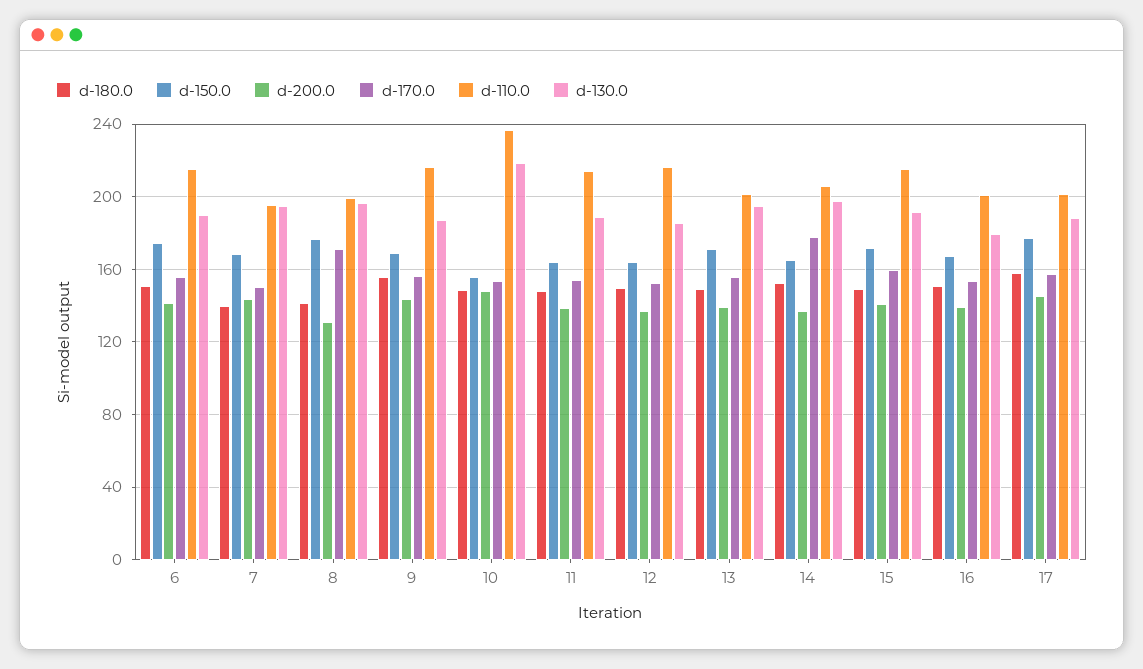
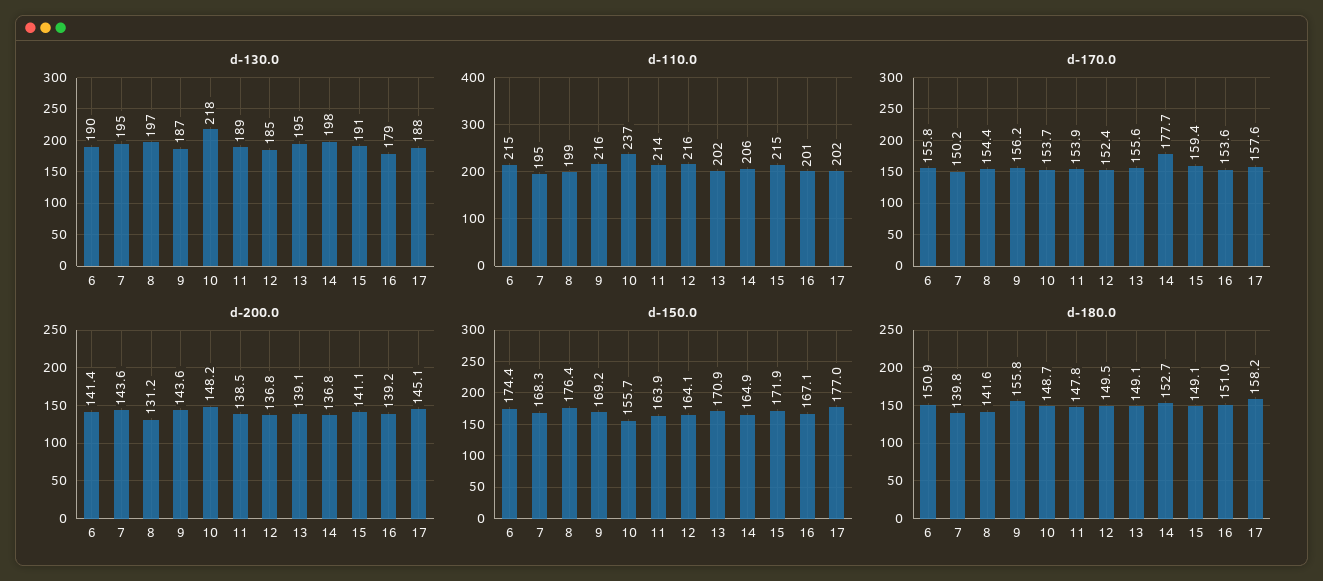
  {
    "d-180.0": {
      "6": 150.9,
      "7": 139.8,
      "8": 141.6,
      "9": 155.8,
      "10": 148.7,
      "11": 147.8,
      "12": 149.5,
      "13": 149.1,
      "14": 152.7,
      "15": 149.1,
      "16": 151,
      "17": 158.2
    },
    "d-150.0": {
      "6": 174.4,
      "7": 168.3,
      "8": 176.4,
      "9": 169.2,
      "10": 155.7,
      "11": 163.9,
      "12": 164.1,
      "13": 170.9,
      "14": 164.9,
      "15": 171.9,
      "16": 167.1,
      "17": 177
    },
    "d-200.0": {
      "6": 141.4,
      "7": 143.6,
      "8": 131.2,
      "9": 143.6,
      "10": 148.2,
      "11": 138.5,
      "12": 136.8,
      "13": 139.1,
      "14": 136.8,
      "15": 141.1,
      "16": 139.2,
      "17": 145.1
    },
    "d-170.0": {
      "6": 155.8,
      "7": 150.2,
-     "8": 170,
+     "8": 154.4,
      "9": 156.2,
      "10": 153.7,
      "11": 153.9,
      "12": 152.4,
      "13": 155.6,
      "14": 177.7,
      "15": 159.4,
      "16": 153.6,
      "17": 157.6
    },
    "d-110.0": {
      "6": 215,
      "7": 195,
      "8": 199,
      "9": 216,
      "10": 237,
      "11": 214,
      "12": 216,
      "13": 202,
      "14": 206,
      "15": 215,
      "16": 201,
      "17": 202
    },
    "d-130.0": {
      "6": 190,
      "7": 195,
      "8": 197,
      "9": 187,
      "10": 218,
      "11": 189,
      "12": 185,
      "13": 195,
      "14": 198,
      "15": 191,
      "16": 179,
      "17": 188
    }
  }

